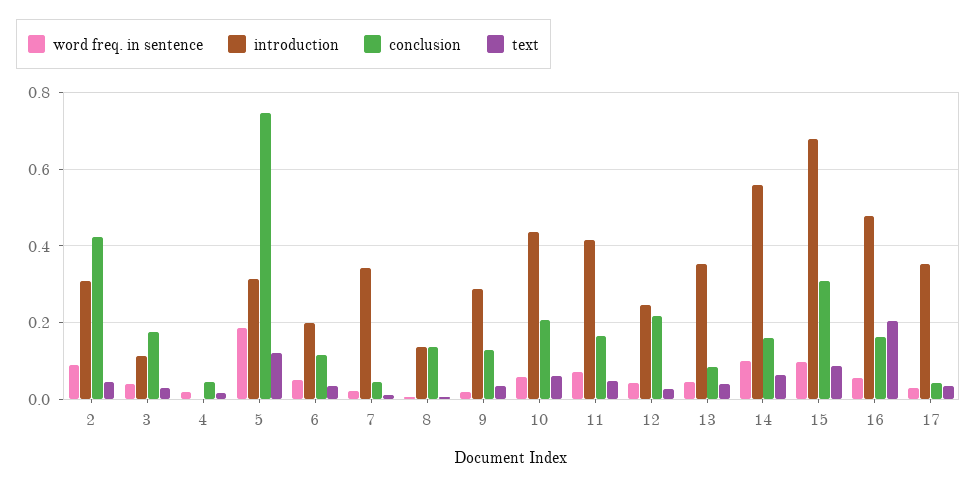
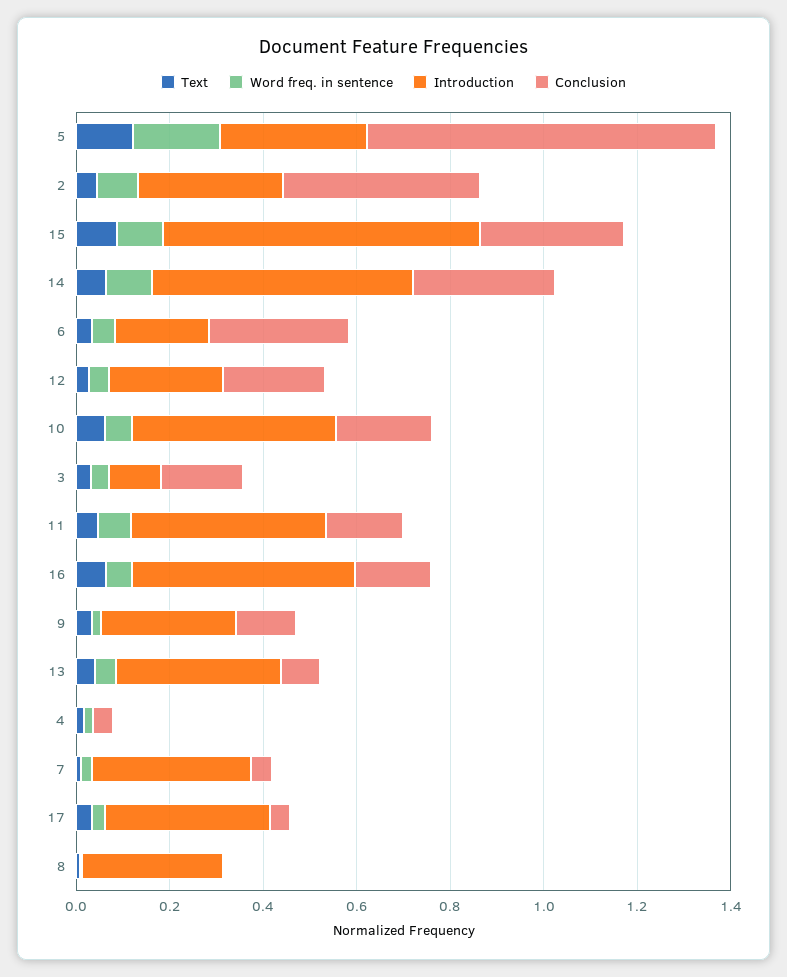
  {
    "word freq. in sentence": {
      "2": 0.08,
      "3": 0.04,
      "4": 0.02,
      "5": 0.18,
      "6": 0.04,
      "7": 0.02,
      "8": 0,
      "9": 0.02,
      "10": 0.06,
      "11": 0.08,
      "12": 0.04,
      "13": 0.04,
      "14": 0.1,
      "15": 0.1,
      "16": 0.06,
      "17": 0.02
    },
    "introduction": {
      "2": 0.3,
      "3": 0.12,
      "4": 0,
      "5": 0.32,
      "6": 0.2,
      "7": 0.34,
-     "8": 0.14,
+     "8": 0.3,
      "9": 0.28,
      "10": 0.44,
      "11": 0.42,
      "12": 0.24,
      "13": 0.36,
      "14": 0.56,
      "15": 0.68,
      "16": 0.48,
      "17": 0.36
    },
    "conclusion": {
      "2": 0.42,
      "3": 0.18,
      "4": 0.04,
      "5": 0.74,
-     "6": 0.12,
+     "6": 0.3,
      "7": 0.04,
-     "8": 0.14,
+     "8": 0,
      "9": 0.12,
      "10": 0.2,
      "11": 0.16,
      "12": 0.22,
      "13": 0.08,
-     "14": 0.16,
+     "14": 0.3,
      "15": 0.3,
      "16": 0.16,
      "17": 0.04
    },
    "text": {
      "2": 0.04,
      "3": 0.04,
      "4": 0.02,
      "5": 0.12,
      "6": 0.04,
      "7": 0.02,
      "8": 0,
      "9": 0.04,
      "10": 0.06,
      "11": 0.04,
      "12": 0.02,
      "13": 0.04,
      "14": 0.06,
      "15": 0.08,
-     "16": 0.2,
+     "16": 0.05,
      "17": 0.04
    }
  }

